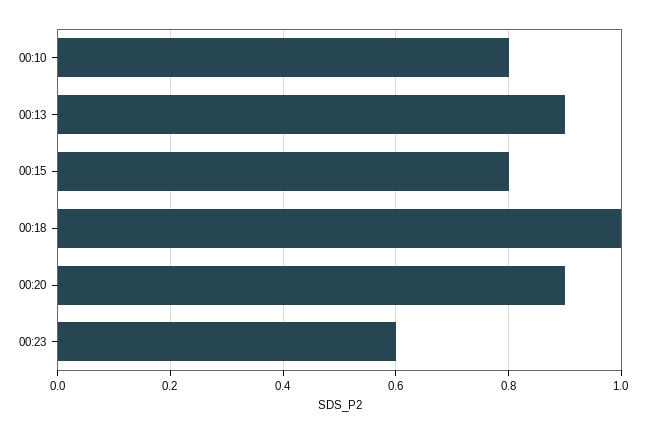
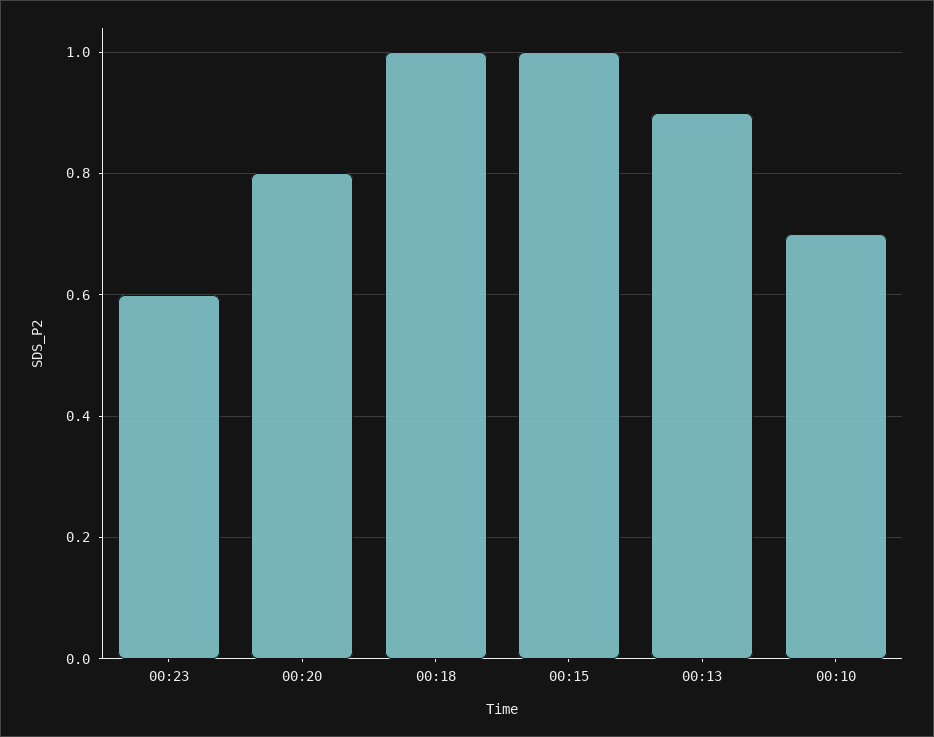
  {
-   "00:10": 0.8,
+   "00:10": 0.7,
    "00:13": 0.9,
-   "00:15": 0.8,
+   "00:15": 1,
    "00:18": 1,
-   "00:20": 0.9,
+   "00:20": 0.8,
    "00:23": 0.6
  }

